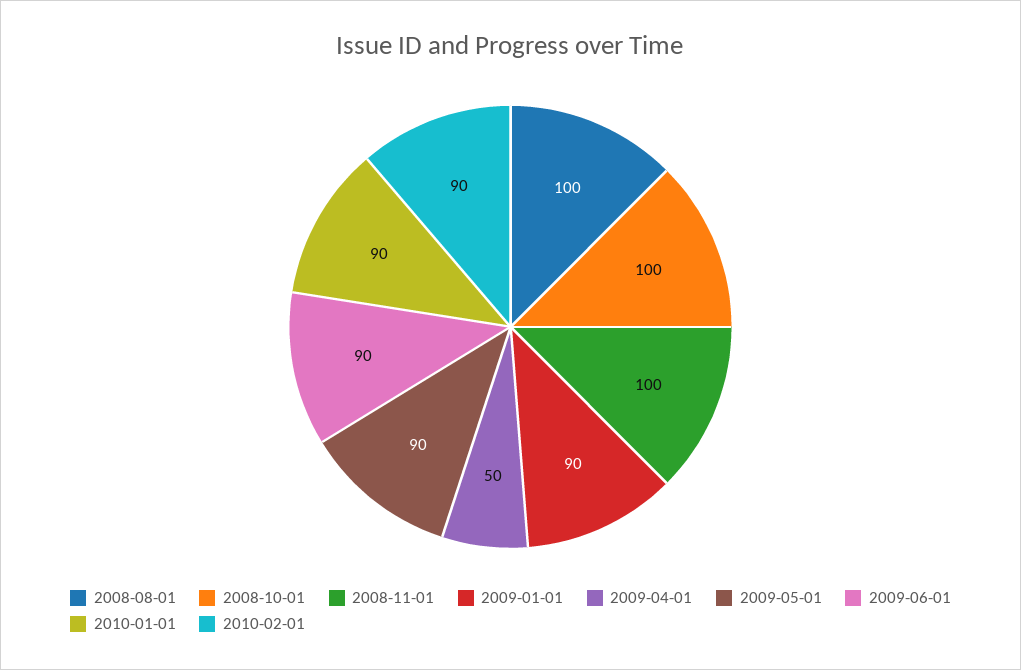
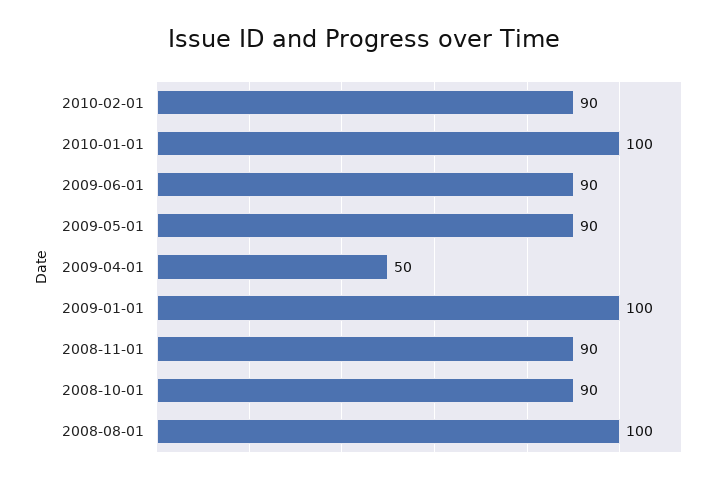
  {
    "2008-08-01": 100,
-   "2008-10-01": 100,
+   "2008-10-01": 90,
-   "2008-11-01": 100,
+   "2008-11-01": 90,
-   "2009-01-01": 90,
+   "2009-01-01": 100,
    "2009-04-01": 50,
    "2009-05-01": 90,
    "2009-06-01": 90,
-   "2010-01-01": 90,
+   "2010-01-01": 100,
    "2010-02-01": 90
  }

